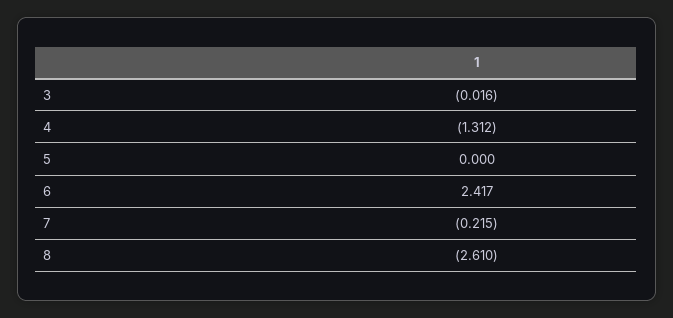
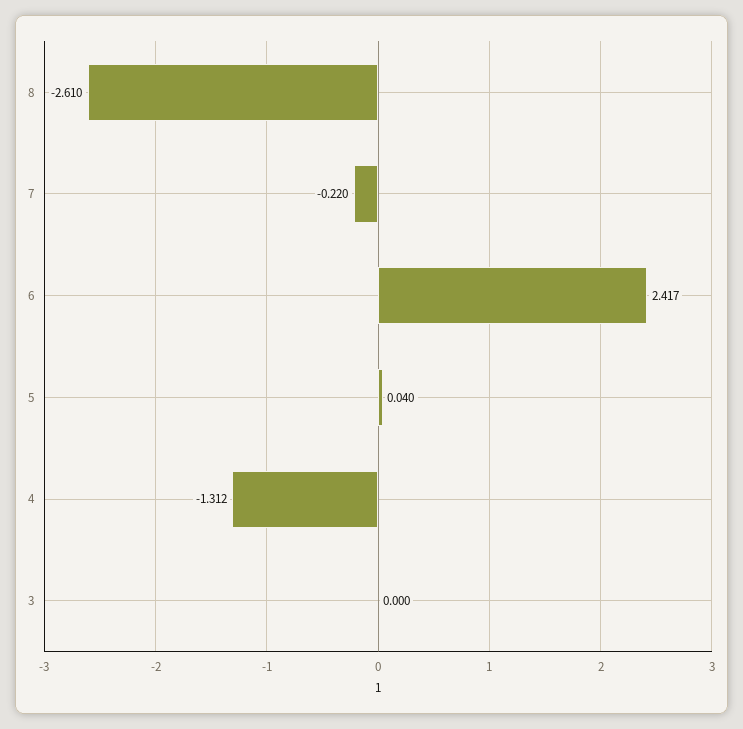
  {
-   "3": -0.016,
+   "3": 0,
    "4": -1.312,
-   "5": 0,
+   "5": 0.04,
    "6": 2.417,
-   "7": -0.215,
+   "7": -0.22,
    "8": -2.61
  }

